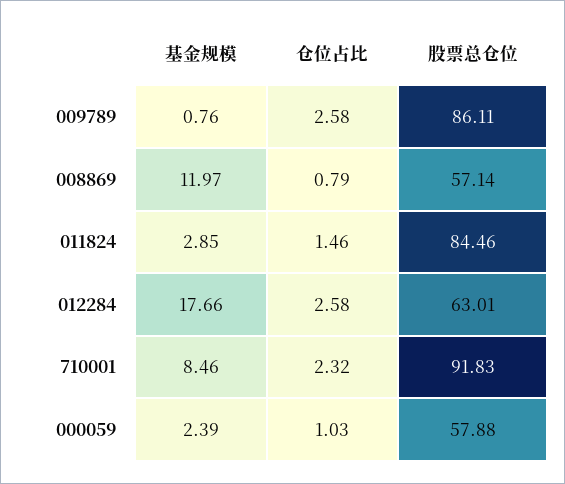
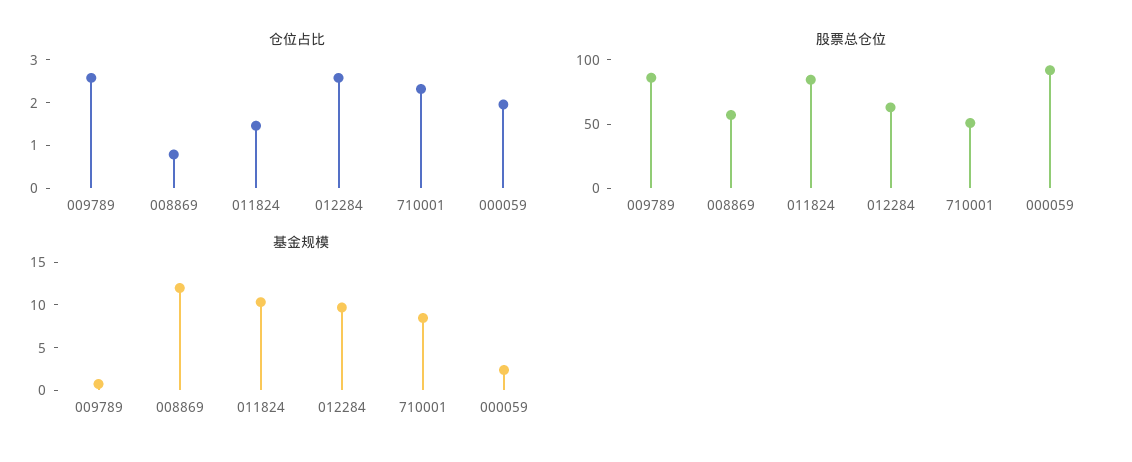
  {
    "基金规模": {
      "009789": 0.76,
      "008869": 11.97,
-     "011824": 2.85,
+     "011824": 10,
-     "012284": 17.66,
+     "012284": 10,
      "710001": 8.46,
      "000059": 2.39
    },
    "仓位占比": {
      "009789": 2.58,
      "008869": 0.79,
      "011824": 1.46,
      "012284": 2.58,
      "710001": 2.32,
-     "000059": 1.03
+     "000059": 2
    },
    "股票总仓位": {
      "009789": 86.11,
      "008869": 57.14,
      "011824": 84.46,
      "012284": 63.01,
-     "710001": 91.83,
+     "710001": 50,
-     "000059": 57.88
+     "000059": 90
    }
  }

